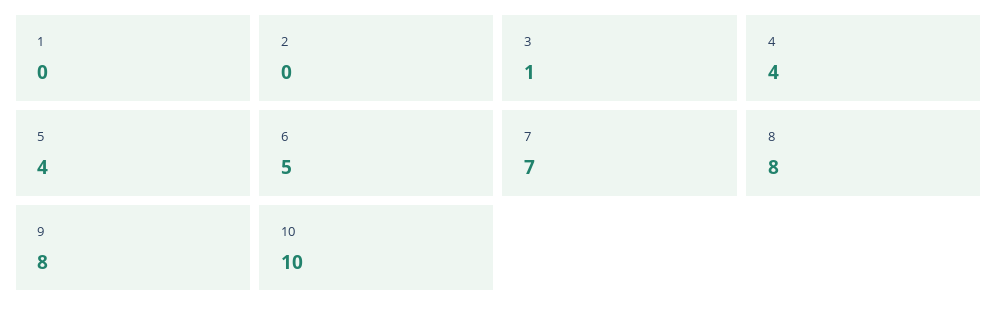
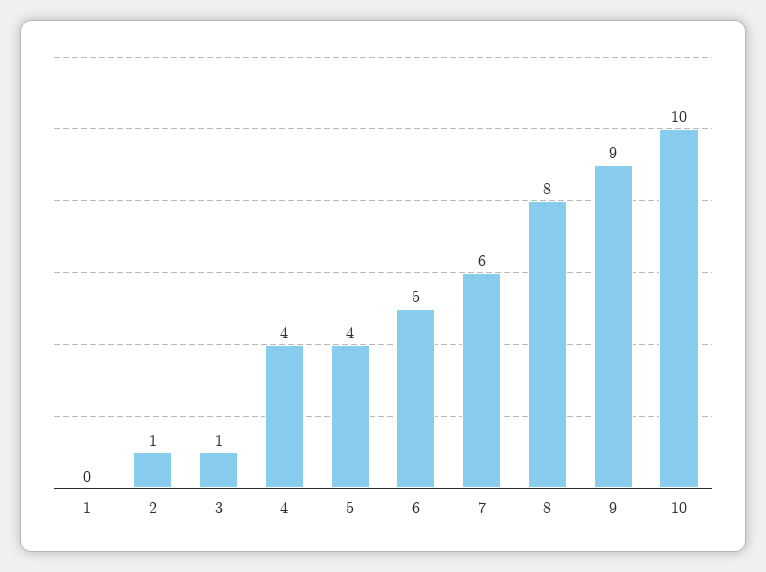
  {
    "1": 0,
-   "2": 0,
+   "2": 1,
    "3": 1,
    "4": 4,
    "5": 4,
    "6": 5,
-   "7": 7,
+   "7": 6,
    "8": 8,
-   "9": 8,
+   "9": 9,
    "10": 10
  }

